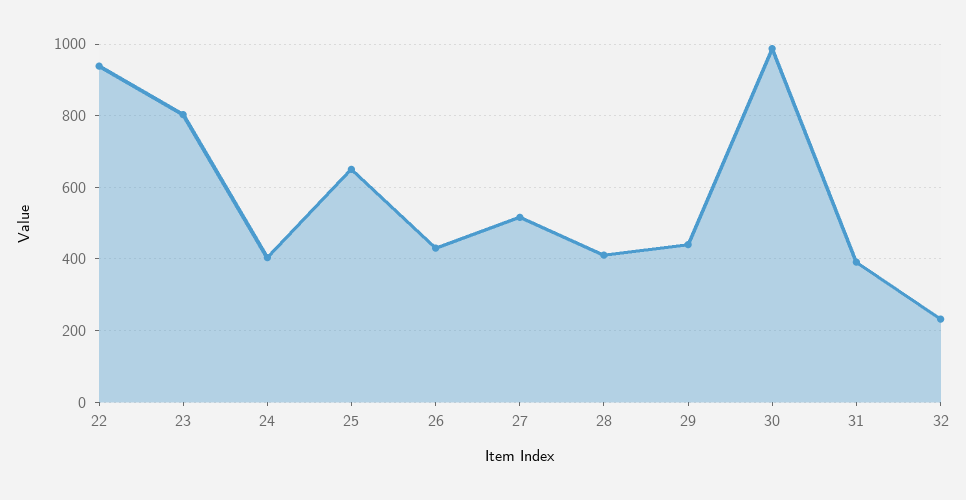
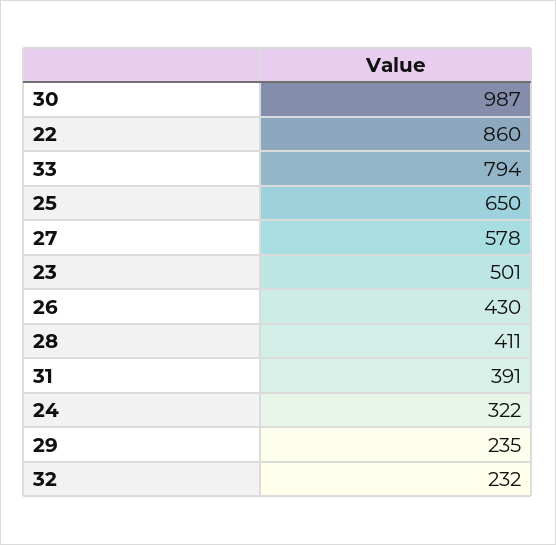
  {
-   "22": 940,
+   "22": 860,
-   "23": 800,
+   "23": 501,
-   "24": 400,
+   "24": 322,
    "25": 650,
    "26": 430,
-   "27": 520,
+   "27": 578,
    "28": 411,
-   "29": 440,
+   "29": 235,
    "30": 987,
    "31": 391,
-   "32": 232
+   "32": 232,
+   "33": 794
  }

